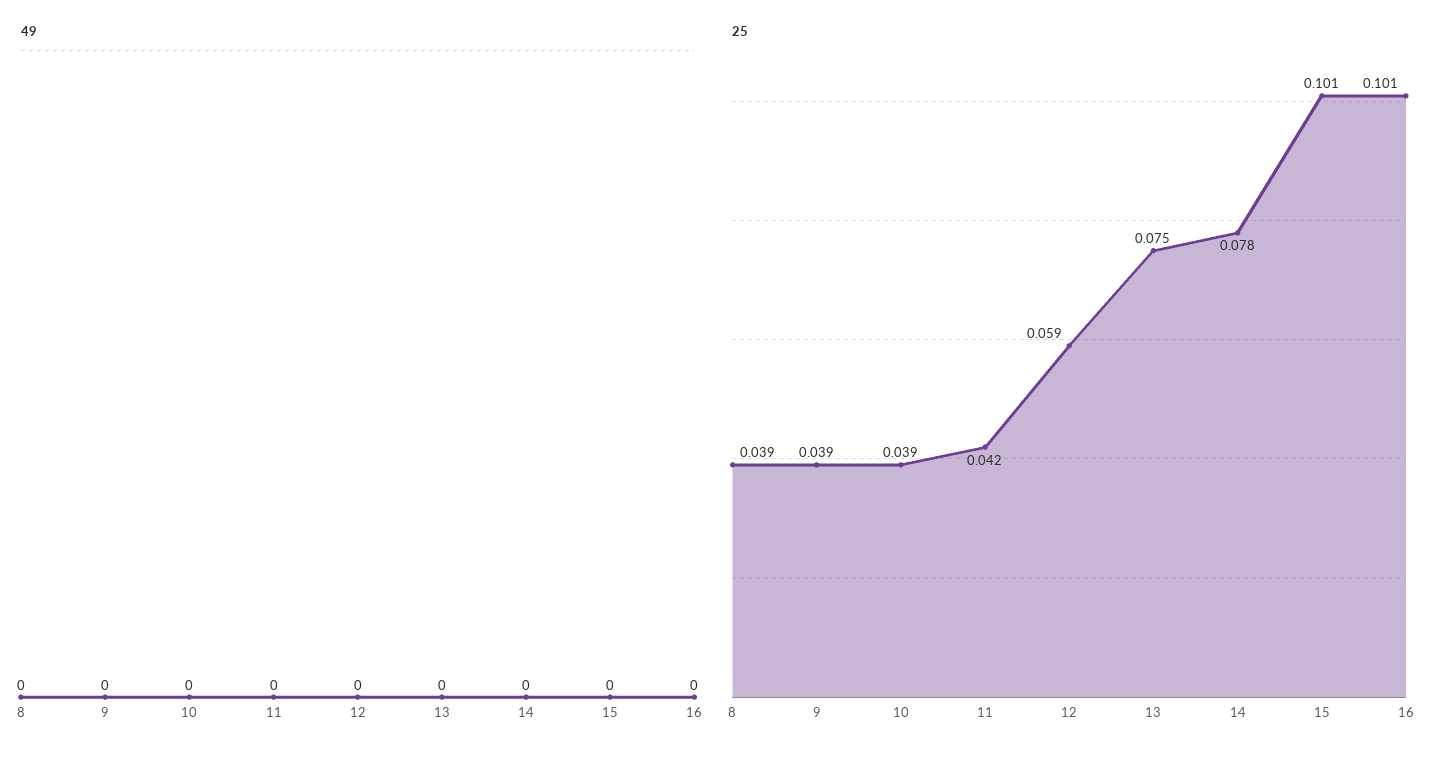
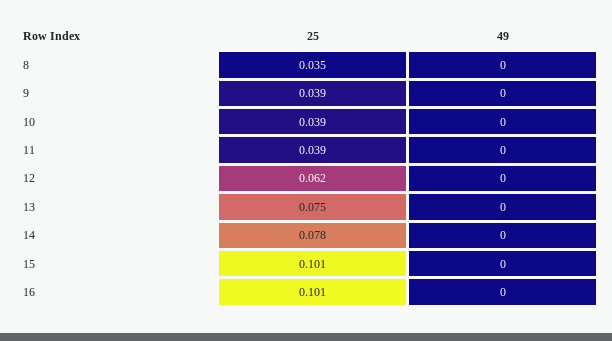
  {
    "49": {
      "8": 0,
      "9": 0,
      "10": 0,
      "11": 0,
      "12": 0,
      "13": 0,
      "14": 0,
      "15": 0,
      "16": 0
    },
    "25": {
-     "8": 0.039,
+     "8": 0.035,
      "9": 0.039,
      "10": 0.039,
-     "11": 0.042,
+     "11": 0.039,
-     "12": 0.059,
+     "12": 0.062,
      "13": 0.075,
      "14": 0.078,
      "15": 0.101,
      "16": 0.101
    }
  }

